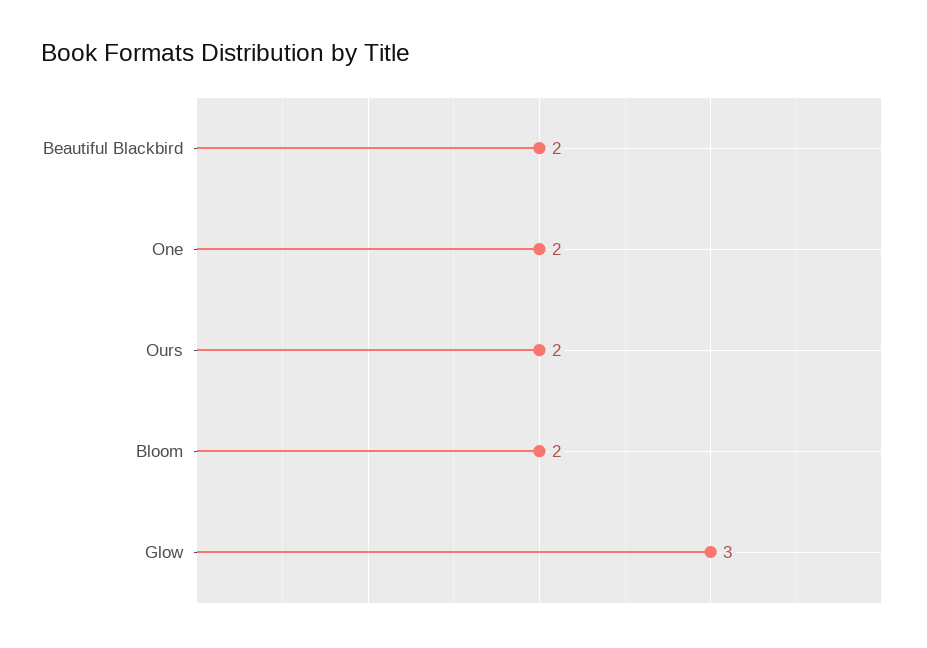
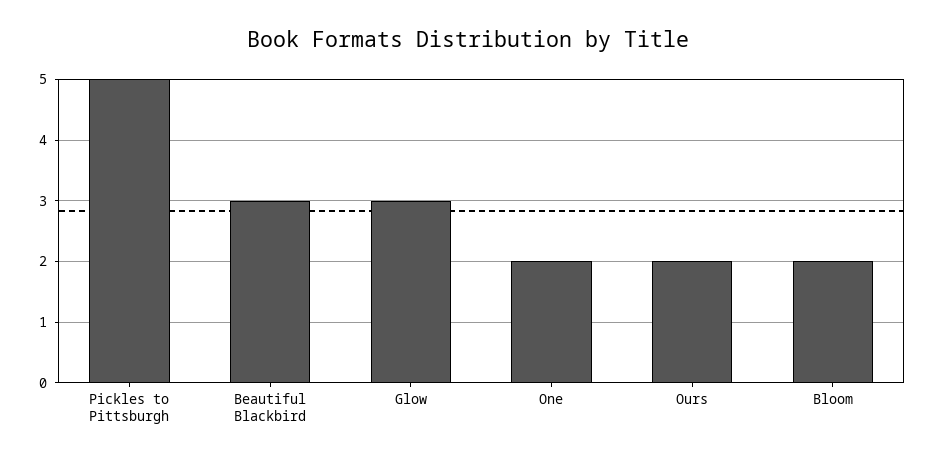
  {
-   "Beautiful Blackbird": 2,
+   "Beautiful Blackbird": 3,
    "One": 2,
    "Ours": 2,
    "Bloom": 2,
-   "Glow": 3
+   "Glow": 3,
+   "Pickles to Pittsburgh": 5
  }

